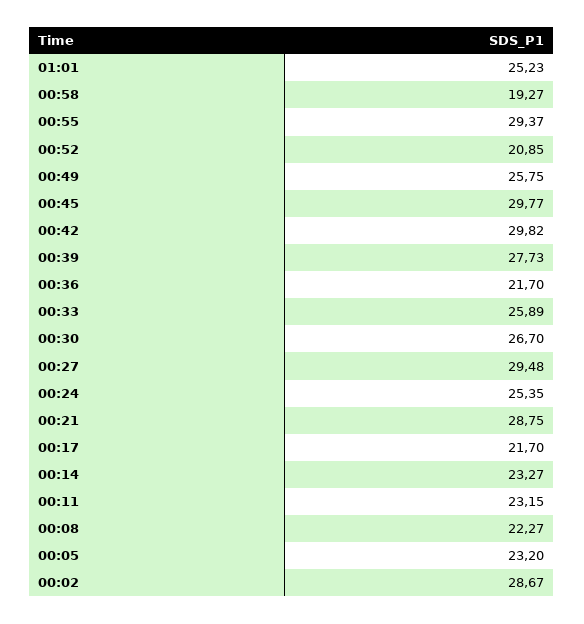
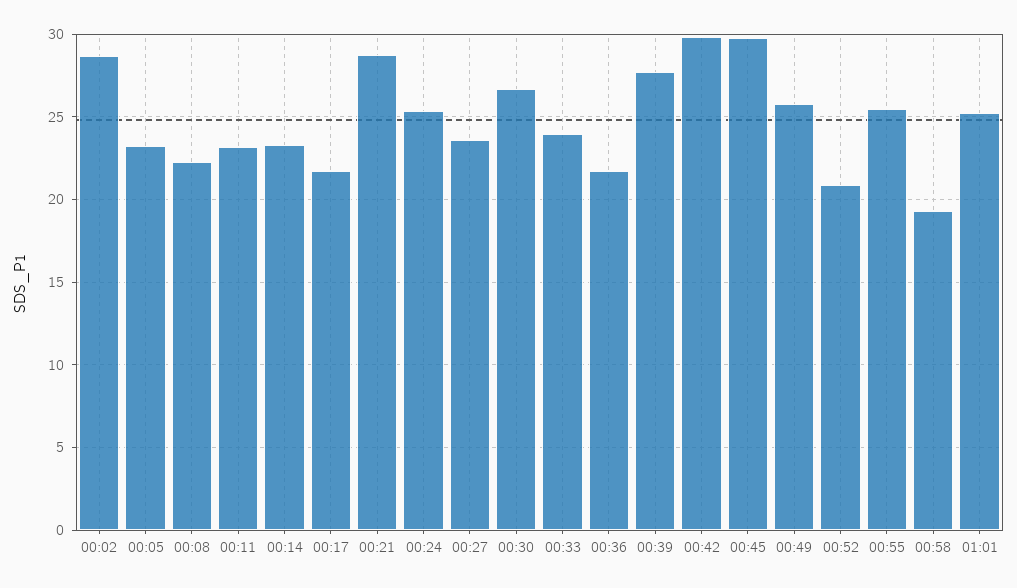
  {
    "01:01": 25.23,
    "00:58": 19.27,
-   "00:55": 29.37,
+   "00:55": 25.5,
    "00:52": 20.85,
    "00:49": 25.75,
    "00:45": 29.77,
    "00:42": 29.82,
    "00:39": 27.73,
    "00:36": 21.7,
-   "00:33": 25.89,
+   "00:33": 24,
    "00:30": 26.7,
-   "00:27": 29.48,
+   "00:27": 23.5,
    "00:24": 25.35,
    "00:21": 28.75,
    "00:17": 21.7,
    "00:14": 23.27,
    "00:11": 23.15,
    "00:08": 22.27,
    "00:05": 23.2,
    "00:02": 28.67
  }

